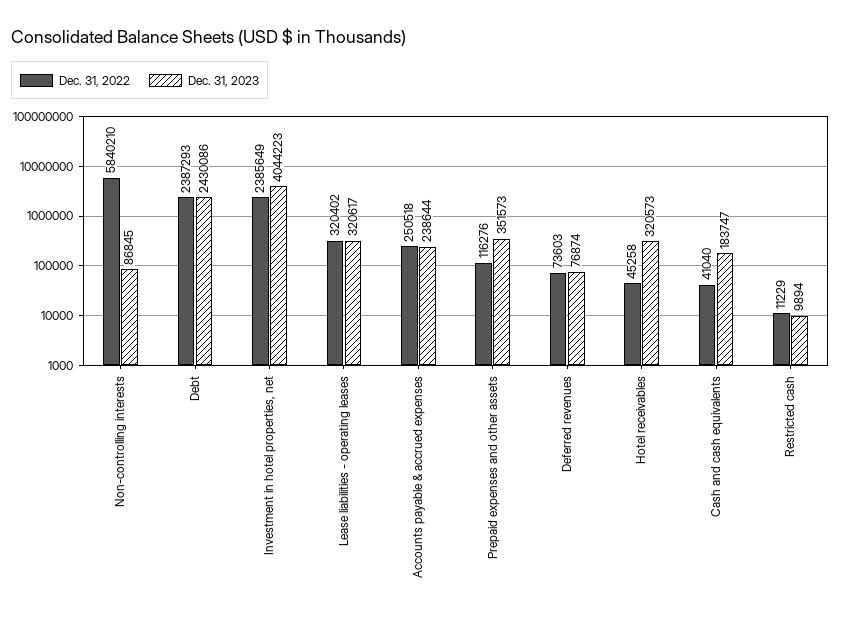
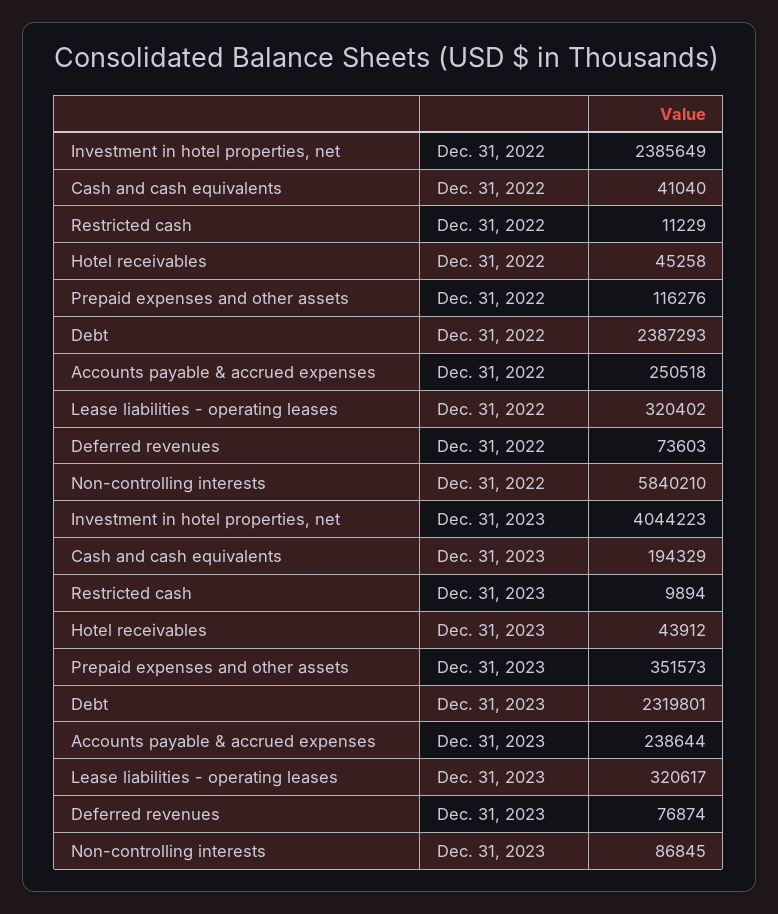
  {
    "Dec. 31, 2022": {
      "Non-controlling interests": 5840210,
      "Debt": 2387293,
      "Investment in hotel properties, net": 2385649,
      "Lease liabilities - operating leases": 320402,
      "Accounts payable & accrued expenses": 250518,
      "Prepaid expenses and other assets": 116276,
      "Deferred revenues": 73603,
      "Hotel receivables": 45258,
      "Cash and cash equivalents": 41040,
      "Restricted cash": 11229
    },
    "Dec. 31, 2023": {
      "Non-controlling interests": 86845,
-     "Debt": 2430086,
+     "Debt": 2319801,
      "Investment in hotel properties, net": 4044223,
      "Lease liabilities - operating leases": 320617,
      "Accounts payable & accrued expenses": 238644,
      "Prepaid expenses and other assets": 351573,
      "Deferred revenues": 76874,
-     "Hotel receivables": 320573,
+     "Hotel receivables": 43912,
-     "Cash and cash equivalents": 183747,
+     "Cash and cash equivalents": 194329,
      "Restricted cash": 9894
    }
  }

